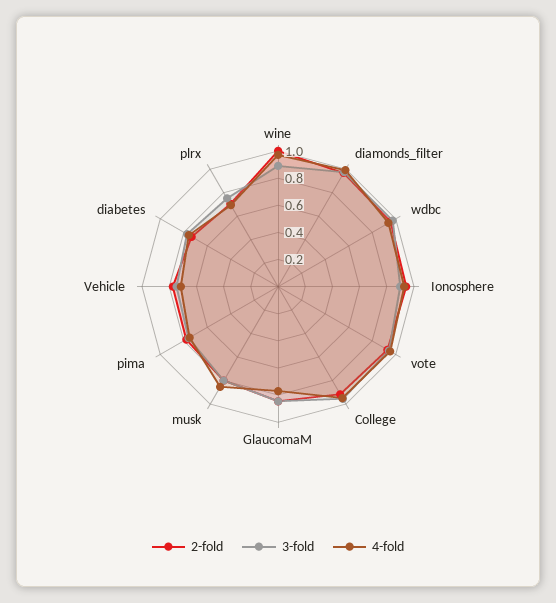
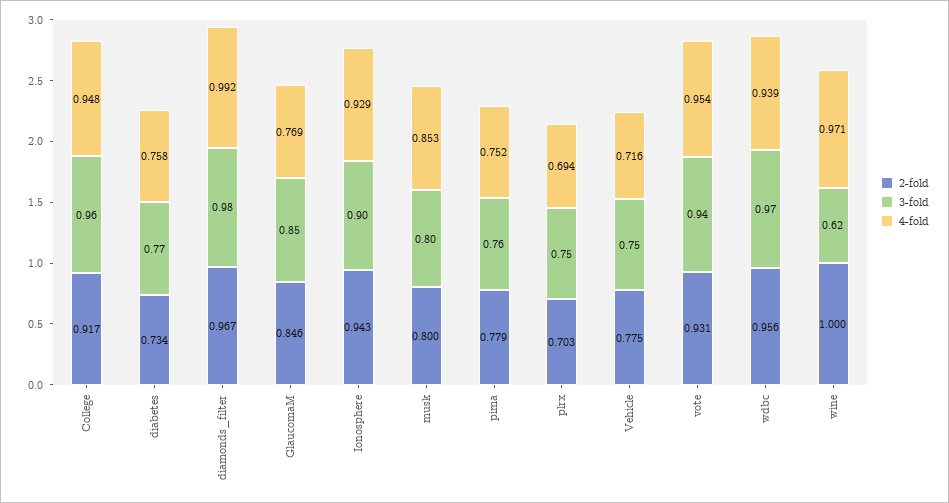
  {
    "2-fold": {
      "wine": 1,
      "diamonds_filter": 0.967,
      "wdbc": 0.956,
      "Ionosphere": 0.943,
      "vote": 0.931,
      "College": 0.917,
      "GlaucomaM": 0.846,
      "musk": 0.8,
      "pima": 0.779,
      "Vehicle": 0.775,
      "diabetes": 0.734,
      "plrx": 0.703
    },
    "3-fold": {
-     "wine": 0.9,
+     "wine": 0.62,
      "diamonds_filter": 0.98,
      "wdbc": 0.97,
      "Ionosphere": 0.9,
      "vote": 0.94,
      "College": 0.96,
      "GlaucomaM": 0.85,
      "musk": 0.8,
      "pima": 0.76,
      "Vehicle": 0.75,
      "diabetes": 0.77,
      "plrx": 0.75
    },
    "4-fold": {
      "wine": 0.971,
      "diamonds_filter": 0.992,
      "wdbc": 0.939,
      "Ionosphere": 0.929,
      "vote": 0.954,
      "College": 0.948,
      "GlaucomaM": 0.769,
      "musk": 0.853,
      "pima": 0.752,
      "Vehicle": 0.716,
      "diabetes": 0.758,
      "plrx": 0.694
    }
  }

